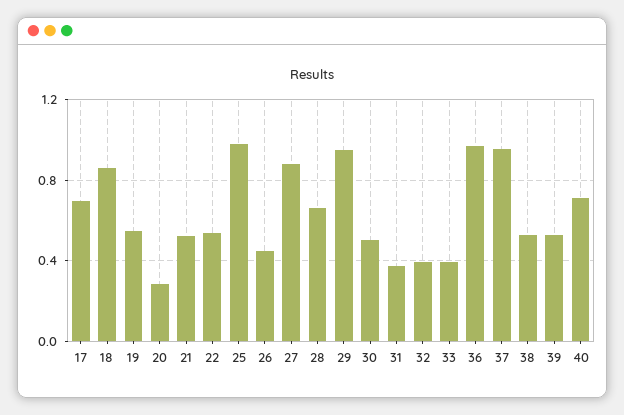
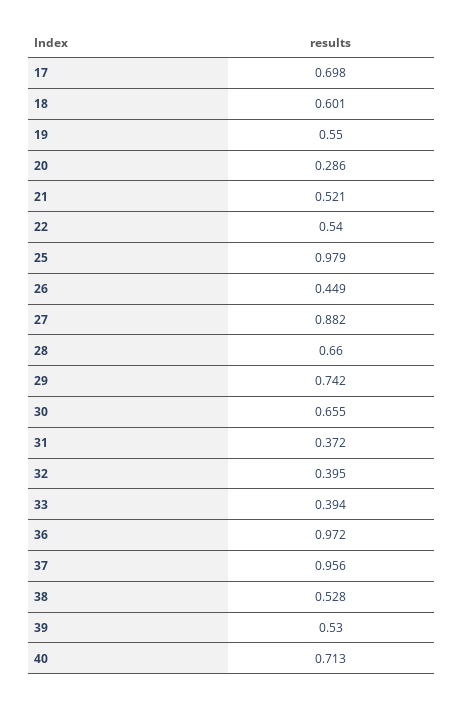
  {
    "17": 0.698,
-   "18": 0.85,
+   "18": 0.601,
    "19": 0.55,
    "20": 0.286,
    "21": 0.521,
    "22": 0.54,
    "25": 0.979,
    "26": 0.449,
    "27": 0.882,
    "28": 0.66,
-   "29": 0.95,
+   "29": 0.742,
-   "30": 0.5,
+   "30": 0.655,
    "31": 0.372,
    "32": 0.395,
    "33": 0.394,
    "36": 0.972,
    "37": 0.956,
    "38": 0.528,
    "39": 0.53,
    "40": 0.713
  }

